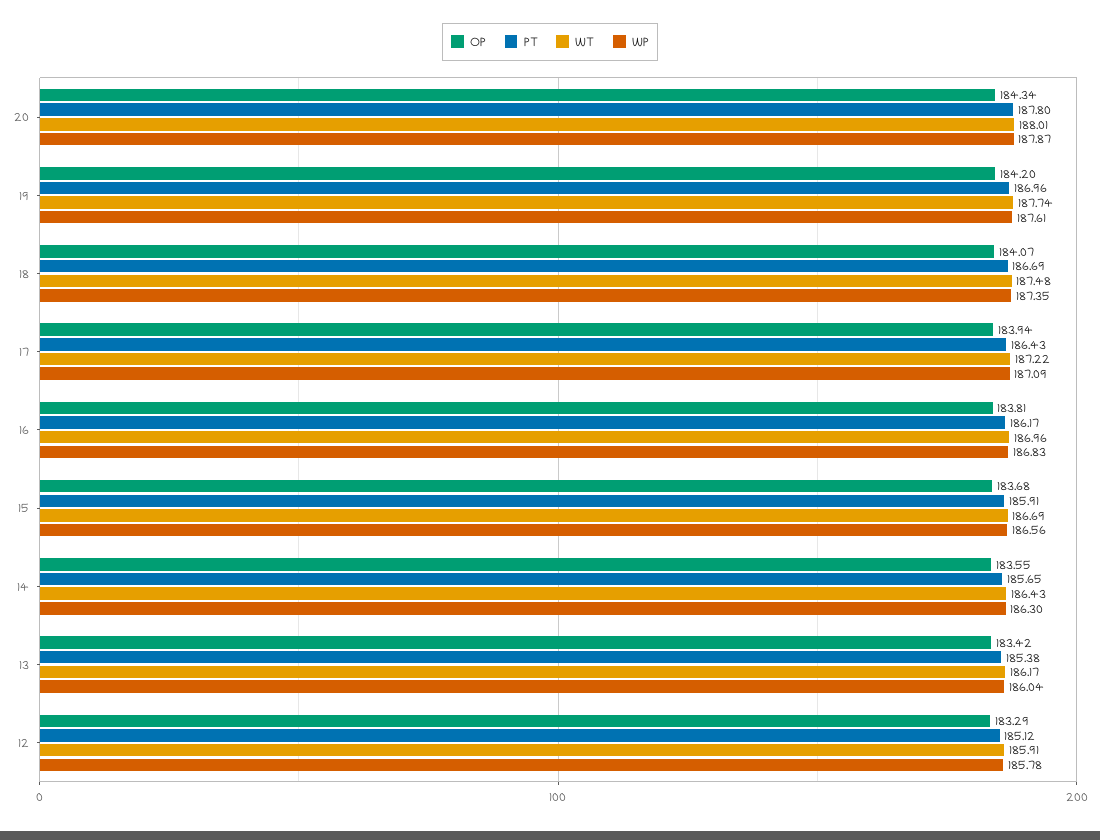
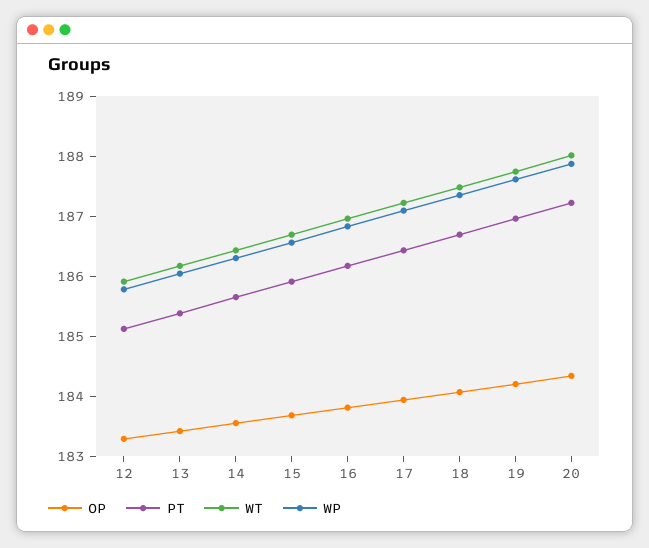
  {
    "OP": {
      "20": 184.34,
      "19": 184.2,
      "18": 184.07,
      "17": 183.94,
      "16": 183.81,
      "15": 183.68,
      "14": 183.55,
      "13": 183.42,
      "12": 183.29
    },
    "PT": {
-     "20": 187.8,
+     "20": 187.2,
      "19": 186.96,
      "18": 186.69,
      "17": 186.43,
      "16": 186.17,
      "15": 185.91,
      "14": 185.65,
      "13": 185.38,
      "12": 185.12
    },
    "WT": {
      "20": 188.01,
      "19": 187.74,
      "18": 187.48,
      "17": 187.22,
      "16": 186.96,
      "15": 186.69,
      "14": 186.43,
      "13": 186.17,
      "12": 185.91
    },
    "WP": {
      "20": 187.87,
      "19": 187.61,
      "18": 187.35,
      "17": 187.09,
      "16": 186.83,
      "15": 186.56,
      "14": 186.3,
      "13": 186.04,
      "12": 185.78
    }
  }

